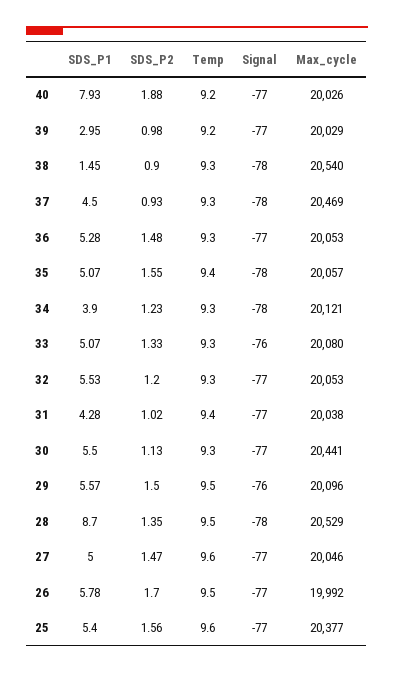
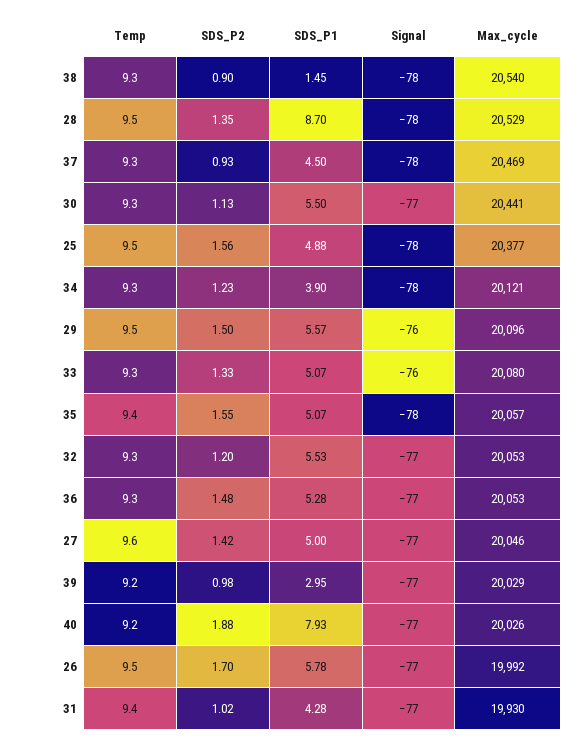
  {
    "SDS_P1": {
      "40": 7.93,
      "39": 2.95,
      "38": 1.45,
      "37": 4.5,
      "36": 5.28,
      "35": 5.07,
      "34": 3.9,
      "33": 5.07,
      "32": 5.53,
      "31": 4.28,
      "30": 5.5,
      "29": 5.57,
      "28": 8.7,
      "27": 5,
      "26": 5.78,
-     "25": 5.4
+     "25": 4.88
    },
    "SDS_P2": {
      "40": 1.88,
      "39": 0.98,
      "38": 0.9,
      "37": 0.93,
      "36": 1.48,
      "35": 1.55,
      "34": 1.23,
      "33": 1.33,
      "32": 1.2,
      "31": 1.02,
      "30": 1.13,
      "29": 1.5,
      "28": 1.35,
-     "27": 1.47,
+     "27": 1.42,
      "26": 1.7,
      "25": 1.56
    },
    "Temp": {
      "40": 9.2,
      "39": 9.2,
      "38": 9.3,
      "37": 9.3,
      "36": 9.3,
      "35": 9.4,
      "34": 9.3,
      "33": 9.3,
      "32": 9.3,
      "31": 9.4,
      "30": 9.3,
      "29": 9.5,
      "28": 9.5,
      "27": 9.6,
      "26": 9.5,
-     "25": 9.6
+     "25": 9.5
    },
    "Signal": {
      "40": -77,
      "39": -77,
      "38": -78,
      "37": -78,
      "36": -77,
      "35": -78,
      "34": -78,
      "33": -76,
      "32": -77,
      "31": -77,
      "30": -77,
      "29": -76,
      "28": -78,
      "27": -77,
      "26": -77,
-     "25": -77
+     "25": -78
    },
    "Max_cycle": {
      "40": 20026,
      "39": 20029,
      "38": 20540,
      "37": 20469,
      "36": 20053,
      "35": 20057,
      "34": 20121,
      "33": 20080,
      "32": 20053,
-     "31": 20038,
+     "31": 19930,
      "30": 20441,
      "29": 20096,
      "28": 20529,
      "27": 20046,
      "26": 19992,
      "25": 20377
    }
  }

